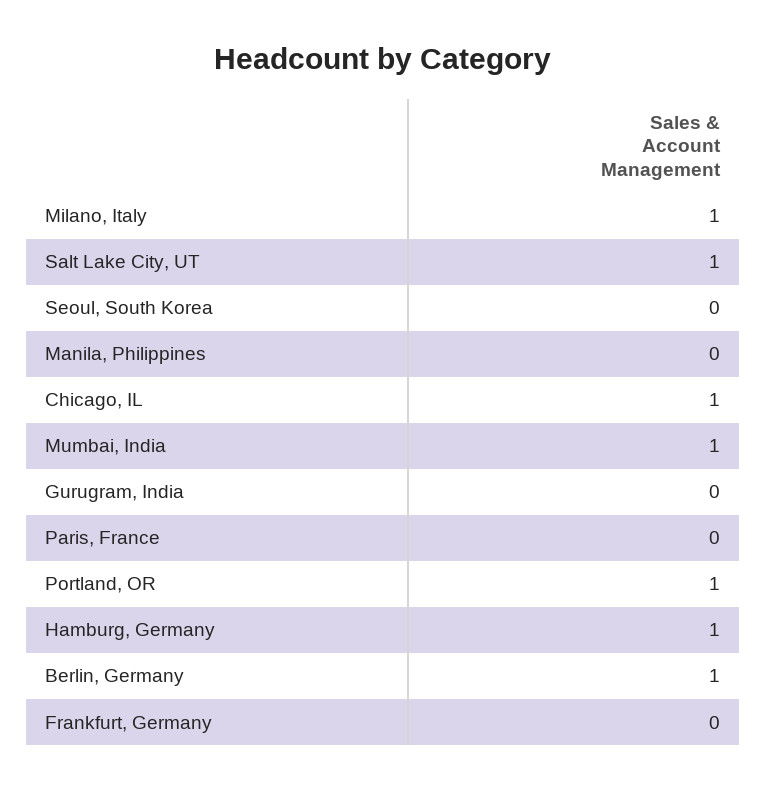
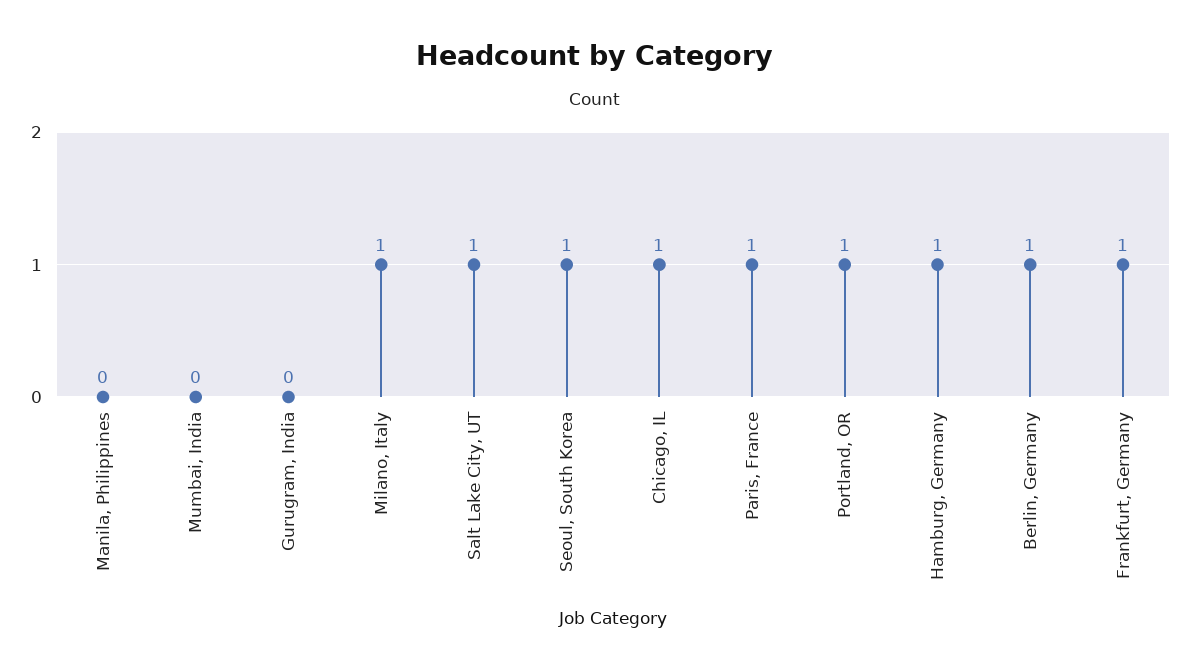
  {
    "Milano, Italy": 1,
    "Salt Lake City, UT": 1,
-   "Seoul, South Korea": 0,
+   "Seoul, South Korea": 1,
    "Manila, Philippines": 0,
    "Chicago, IL": 1,
-   "Mumbai, India": 1,
+   "Mumbai, India": 0,
    "Gurugram, India": 0,
-   "Paris, France": 0,
+   "Paris, France": 1,
    "Portland, OR": 1,
    "Hamburg, Germany": 1,
    "Berlin, Germany": 1,
-   "Frankfurt, Germany": 0
+   "Frankfurt, Germany": 1
  }

